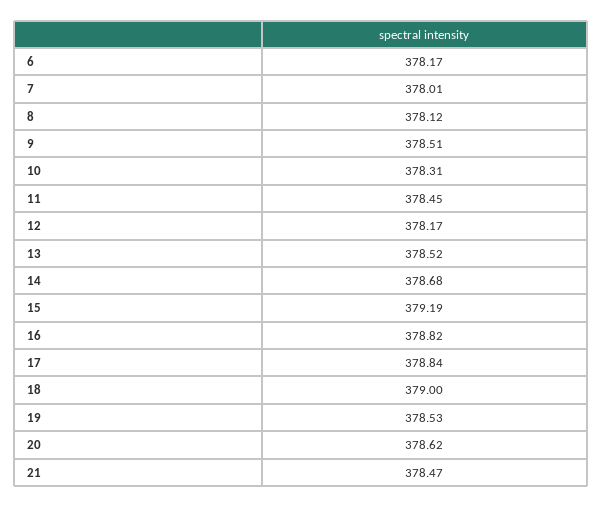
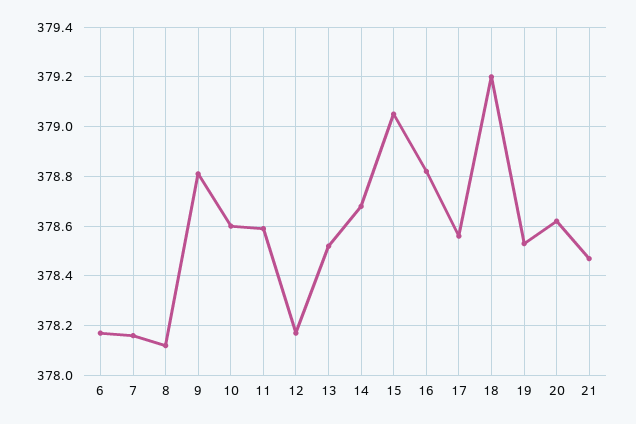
  {
    "6": 378.17,
-   "7": 378.01,
+   "7": 378.15,
    "8": 378.12,
-   "9": 378.51,
+   "9": 378.8,
-   "10": 378.31,
+   "10": 378.6,
-   "11": 378.45,
+   "11": 378.6,
    "12": 378.17,
    "13": 378.52,
    "14": 378.68,
-   "15": 379.19,
+   "15": 379.05,
    "16": 378.82,
-   "17": 378.84,
+   "17": 378.55,
-   "18": 379,
+   "18": 379.2,
    "19": 378.53,
    "20": 378.62,
    "21": 378.47
  }

